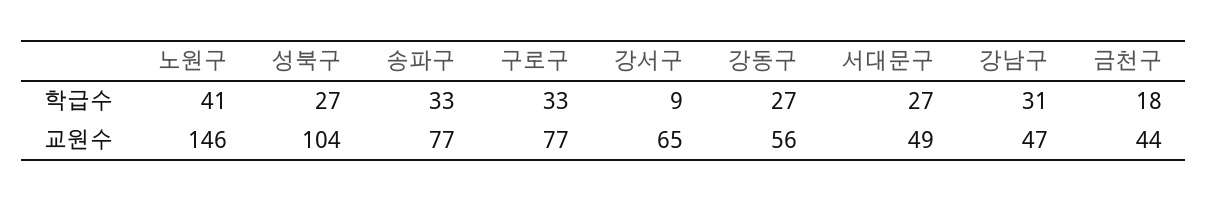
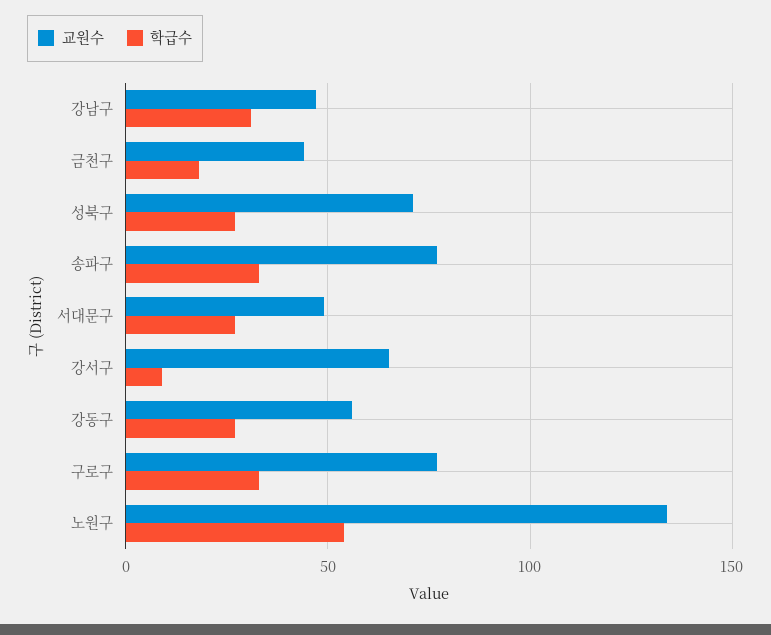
  {
    "학급수": {
-     "노원구": 41,
+     "노원구": 55,
      "성북구": 27,
      "송파구": 33,
      "구로구": 33,
      "강서구": 9,
      "강동구": 27,
      "서대문구": 27,
      "강남구": 31,
      "금천구": 18
    },
    "교원수": {
-     "노원구": 146,
+     "노원구": 135,
-     "성북구": 104,
+     "성북구": 70,
      "송파구": 77,
      "구로구": 77,
      "강서구": 65,
      "강동구": 56,
      "서대문구": 49,
      "강남구": 47,
      "금천구": 44
    }
  }

